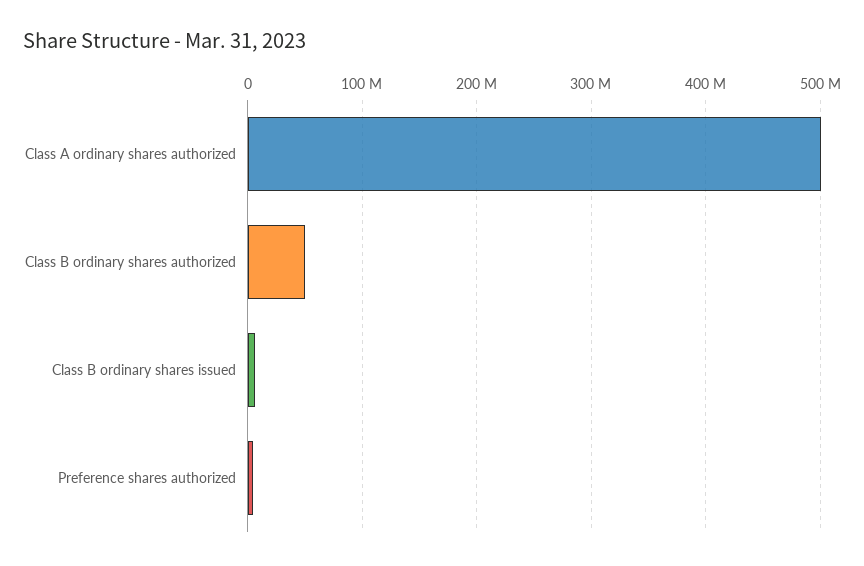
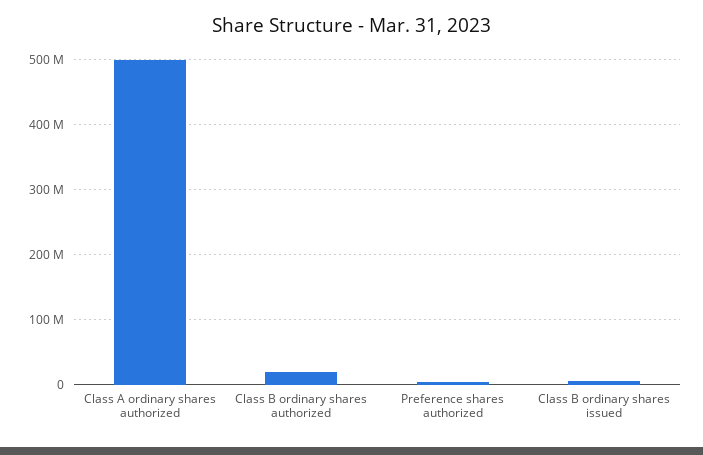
  {
    "Class A ordinary shares authorized": 500000000,
-   "Class B ordinary shares authorized": 50000000,
+   "Class B ordinary shares authorized": 20000000,
    "Class B ordinary shares issued": 10000000,
    "Preference shares authorized": 10000000
  }

